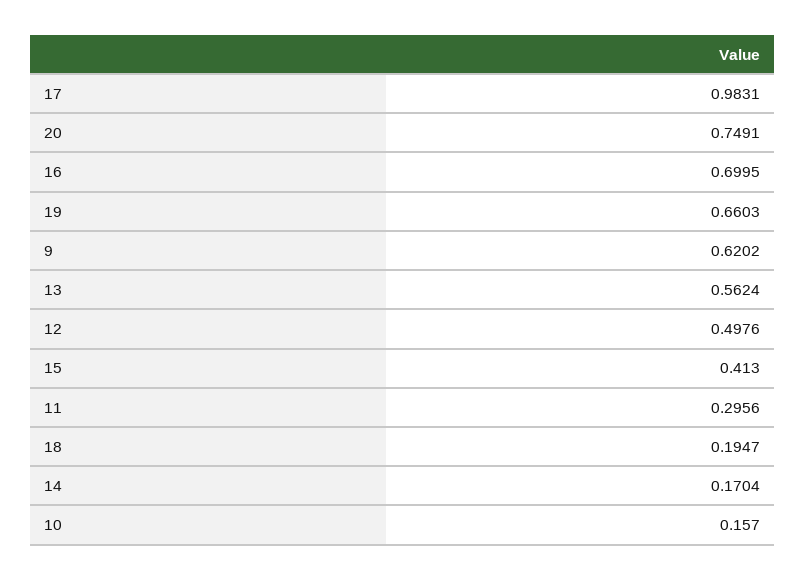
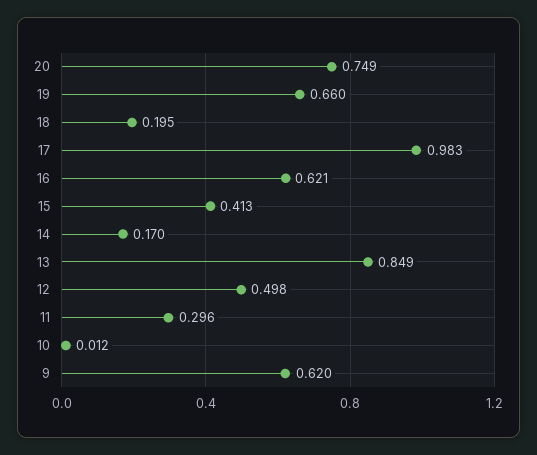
  {
    "17": 0.9831,
    "20": 0.7491,
-   "16": 0.6995,
+   "16": 0.621,
    "19": 0.6603,
    "9": 0.6202,
-   "13": 0.5624,
+   "13": 0.849,
    "12": 0.4976,
    "15": 0.413,
    "11": 0.2956,
    "18": 0.1947,
    "14": 0.1704,
-   "10": 0.157
+   "10": 0.012
  }

